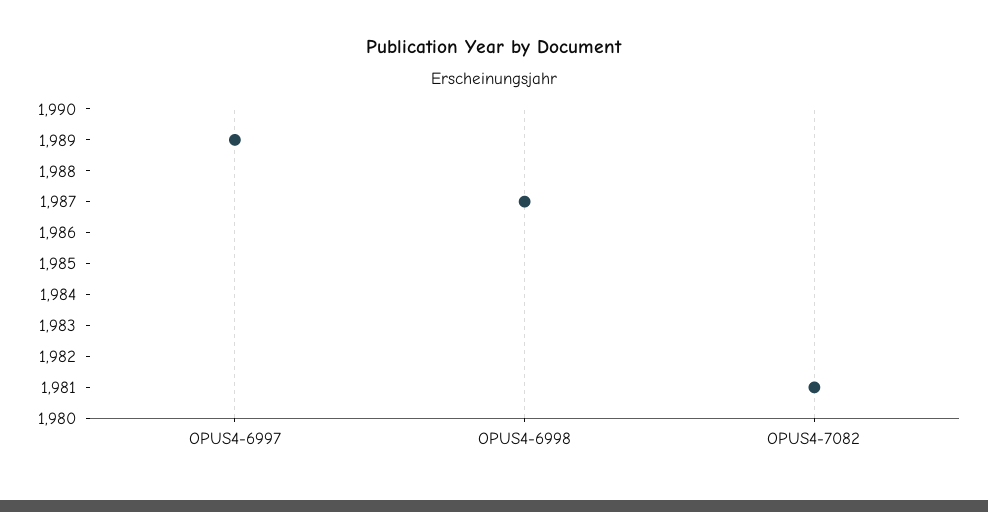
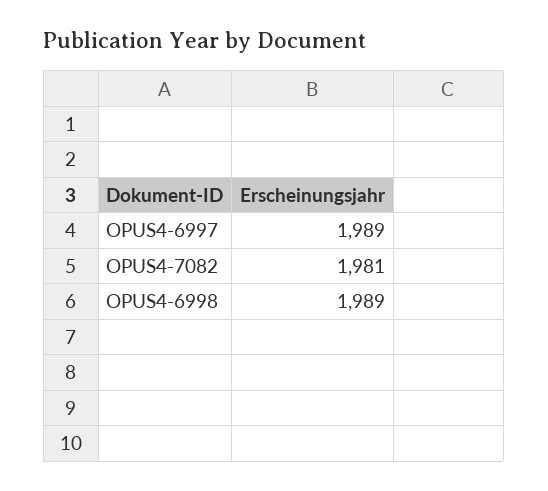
  {
    "OPUS4-6997": 1989,
-   "OPUS4-6998": 1987,
+   "OPUS4-6998": 1989,
    "OPUS4-7082": 1981
  }

